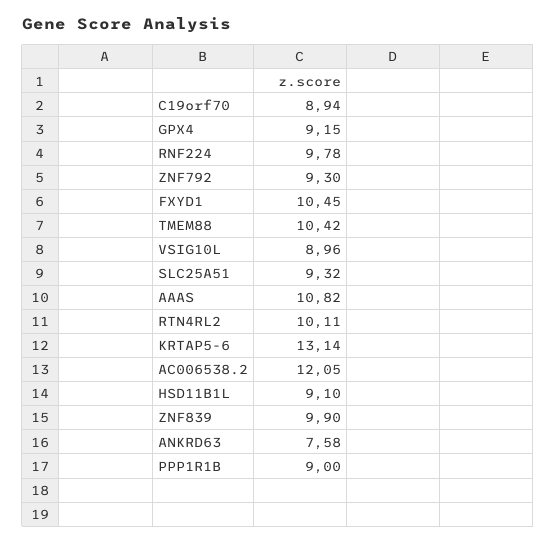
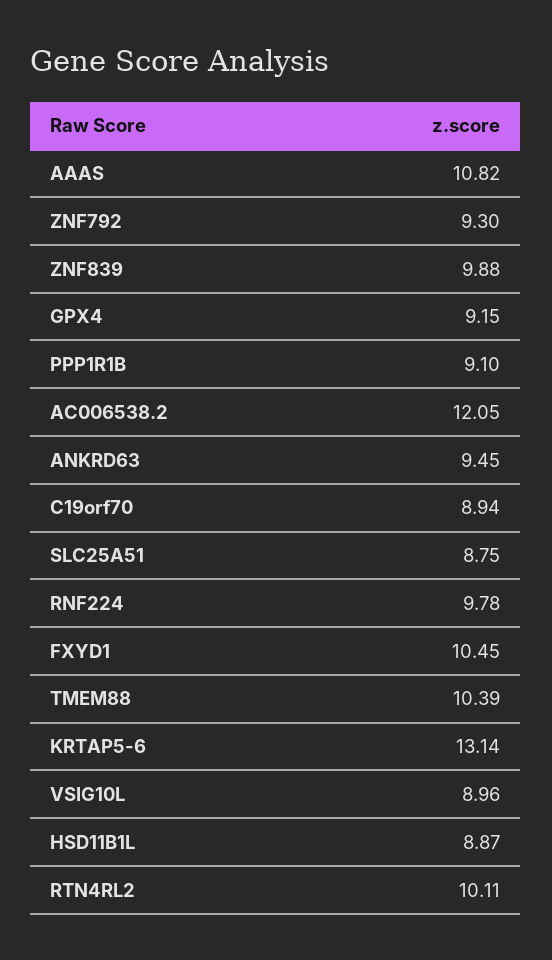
  {
    "C19orf70": 8.94,
    "GPX4": 9.15,
    "RNF224": 9.78,
    "ZNF792": 9.3,
    "FXYD1": 10.45,
-   "TMEM88": 10.42,
+   "TMEM88": 10.39,
    "VSIG10L": 8.96,
-   "SLC25A51": 9.32,
+   "SLC25A51": 8.75,
    "AAAS": 10.82,
    "RTN4RL2": 10.11,
    "KRTAP5-6": 13.14,
    "AC006538.2": 12.05,
-   "HSD11B1L": 9.1,
+   "HSD11B1L": 8.87,
-   "ZNF839": 9.9,
+   "ZNF839": 9.88,
-   "ANKRD63": 7.58,
+   "ANKRD63": 9.45,
-   "PPP1R1B": 9
+   "PPP1R1B": 9.1
  }

